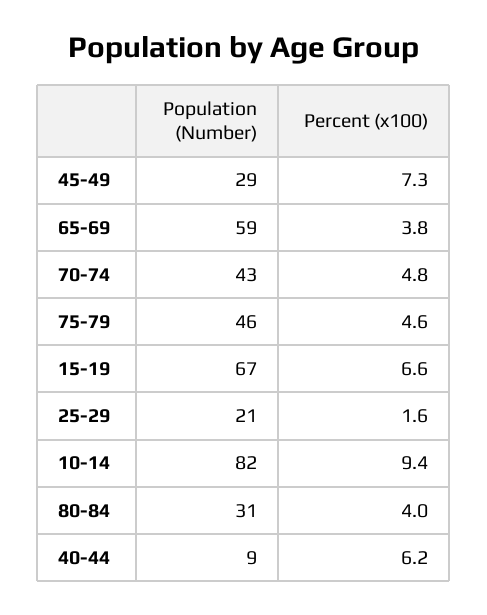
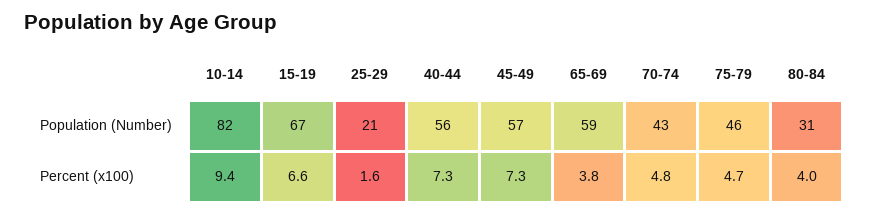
  {
    "Population (Number)": {
-     "45-49": 29,
+     "45-49": 57,
      "65-69": 59,
      "70-74": 43,
      "75-79": 46,
      "15-19": 67,
      "25-29": 21,
      "10-14": 82,
      "80-84": 31,
-     "40-44": 9
+     "40-44": 56
    },
    "Percent (x100)": {
      "45-49": 7.3,
      "65-69": 3.8,
      "70-74": 4.8,
-     "75-79": 4.6,
+     "75-79": 4.7,
      "15-19": 6.6,
      "25-29": 1.6,
      "10-14": 9.4,
      "80-84": 4,
-     "40-44": 6.2
+     "40-44": 7.3
    }
  }

